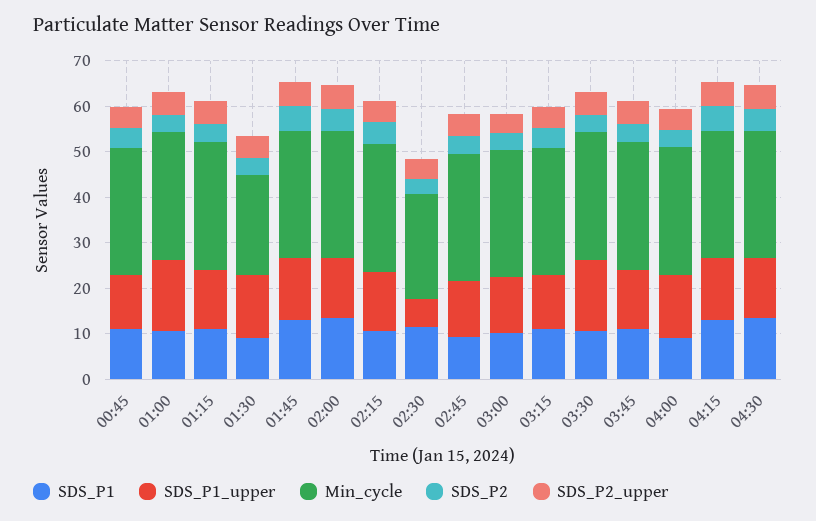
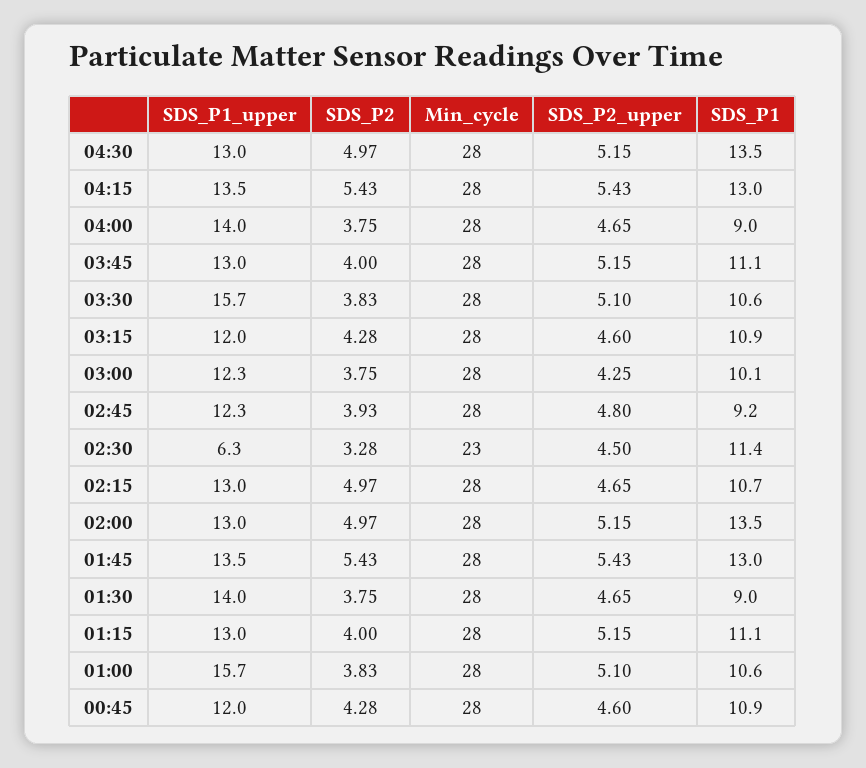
  {
    "SDS_P1": {
      "00:45": 10.9,
      "01:00": 10.6,
      "01:15": 11.1,
      "01:30": 9,
      "01:45": 13,
      "02:00": 13.5,
      "02:15": 10.7,
      "02:30": 11.4,
      "02:45": 9.2,
      "03:00": 10.1,
      "03:15": 10.9,
      "03:30": 10.6,
      "03:45": 11.1,
      "04:00": 9,
      "04:15": 13,
      "04:30": 13.5
    },
    "SDS_P1_upper": {
      "00:45": 12,
      "01:00": 15.7,
      "01:15": 13,
      "01:30": 14,
      "01:45": 13.5,
      "02:00": 13,
      "02:15": 13,
      "02:30": 6.3,
      "02:45": 12.3,
      "03:00": 12.3,
      "03:15": 12,
      "03:30": 15.7,
      "03:45": 13,
      "04:00": 14,
      "04:15": 13.5,
      "04:30": 13
    },
    "Min_cycle": {
      "00:45": 28,
      "01:00": 28,
      "01:15": 28,
-     "01:30": 22,
+     "01:30": 28,
      "01:45": 28,
      "02:00": 28,
      "02:15": 28,
      "02:30": 23,
      "02:45": 28,
      "03:00": 28,
      "03:15": 28,
      "03:30": 28,
      "03:45": 28,
      "04:00": 28,
      "04:15": 28,
      "04:30": 28
    },
    "SDS_P2": {
      "00:45": 4.28,
      "01:00": 3.83,
      "01:15": 4,
      "01:30": 3.75,
      "01:45": 5.43,
      "02:00": 4.97,
      "02:15": 4.97,
      "02:30": 3.28,
      "02:45": 3.93,
      "03:00": 3.75,
      "03:15": 4.28,
      "03:30": 3.83,
      "03:45": 4,
      "04:00": 3.75,
      "04:15": 5.43,
      "04:30": 4.97
    },
    "SDS_P2_upper": {
      "00:45": 4.6,
      "01:00": 5.1,
      "01:15": 5.15,
      "01:30": 4.65,
      "01:45": 5.43,
      "02:00": 5.15,
      "02:15": 4.65,
      "02:30": 4.5,
      "02:45": 4.8,
      "03:00": 4.25,
      "03:15": 4.6,
      "03:30": 5.1,
      "03:45": 5.15,
      "04:00": 4.65,
      "04:15": 5.43,
      "04:30": 5.15
    }
  }

